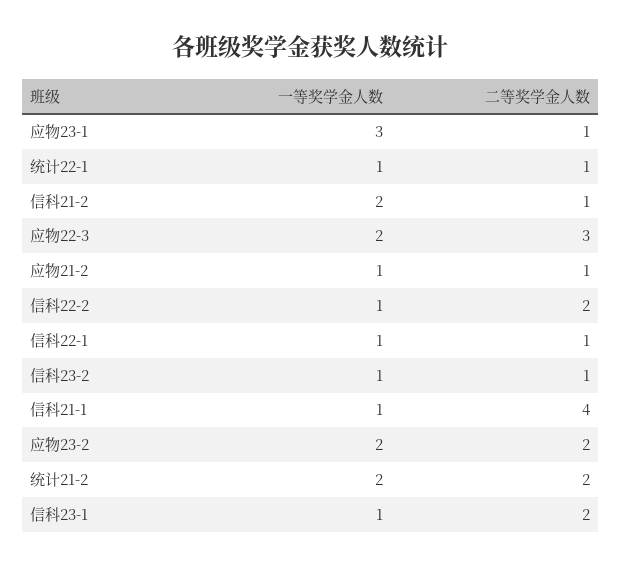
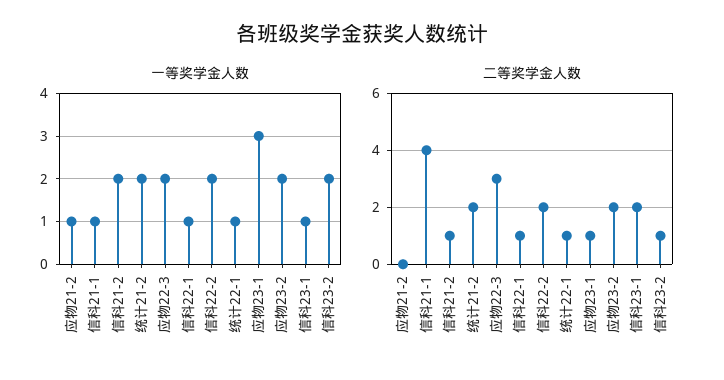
  {
    "一等奖学金人数": {
      "应物23-1": 3,
      "统计22-1": 1,
      "信科21-2": 2,
      "应物22-3": 2,
      "应物21-2": 1,
-     "信科22-2": 1,
+     "信科22-2": 2,
      "信科22-1": 1,
-     "信科23-2": 1,
+     "信科23-2": 2,
      "信科21-1": 1,
      "应物23-2": 2,
      "统计21-2": 2,
      "信科23-1": 1
    },
    "二等奖学金人数": {
      "应物23-1": 1,
      "统计22-1": 1,
      "信科21-2": 1,
      "应物22-3": 3,
-     "应物21-2": 1,
+     "应物21-2": 0,
      "信科22-2": 2,
      "信科22-1": 1,
      "信科23-2": 1,
      "信科21-1": 4,
      "应物23-2": 2,
      "统计21-2": 2,
      "信科23-1": 2
    }
  }

